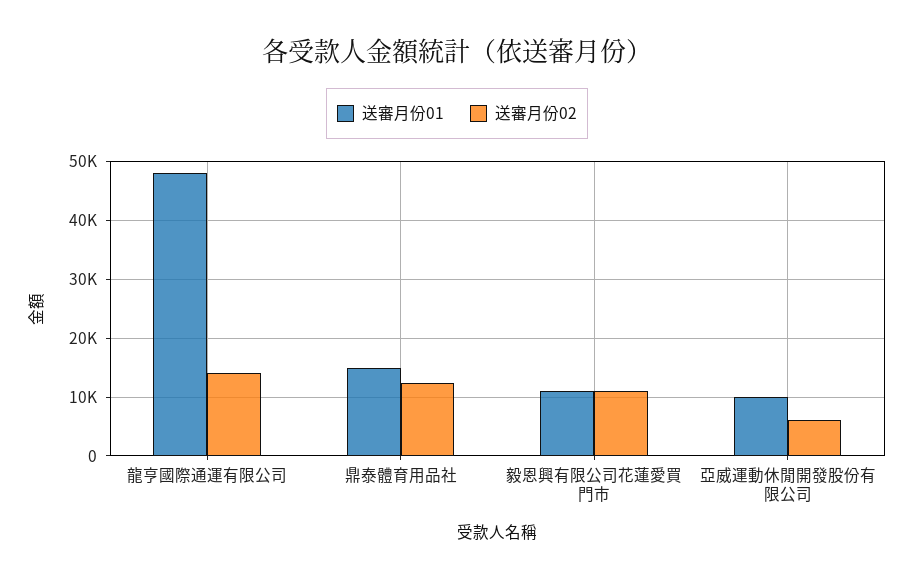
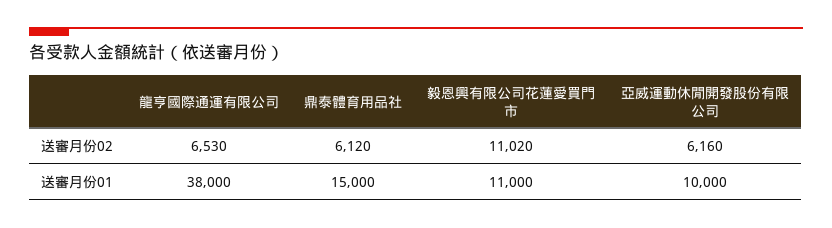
  {
    "送審月份01": {
-     "龍亨國際通運有限公司": 48000,
+     "龍亨國際通運有限公司": 38000,
      "鼎泰體育用品社": 15000,
      "毅恩興有限公司花蓮愛買門市": 11000,
      "亞威運動休閒開發股份有限公司": 10000
    },
    "送審月份02": {
-     "龍亨國際通運有限公司": 14000,
+     "龍亨國際通運有限公司": 6530,
-     "鼎泰體育用品社": 12000,
+     "鼎泰體育用品社": 6120,
      "毅恩興有限公司花蓮愛買門市": 11020,
      "亞威運動休閒開發股份有限公司": 6160
    }
  }

